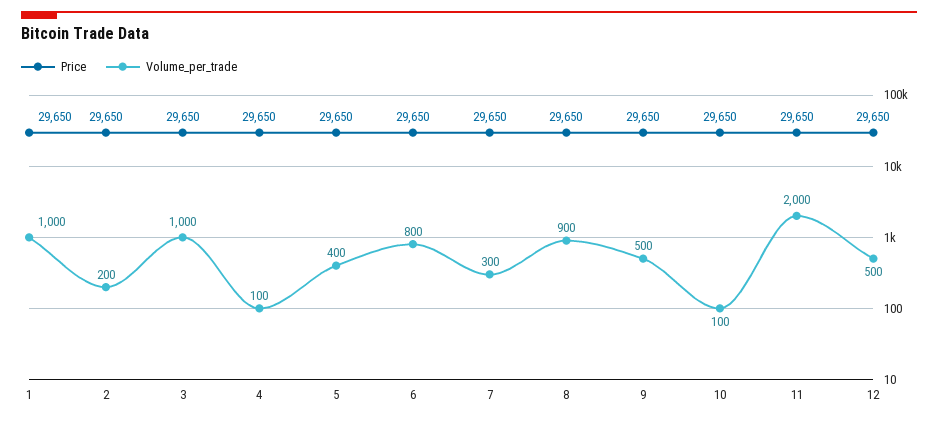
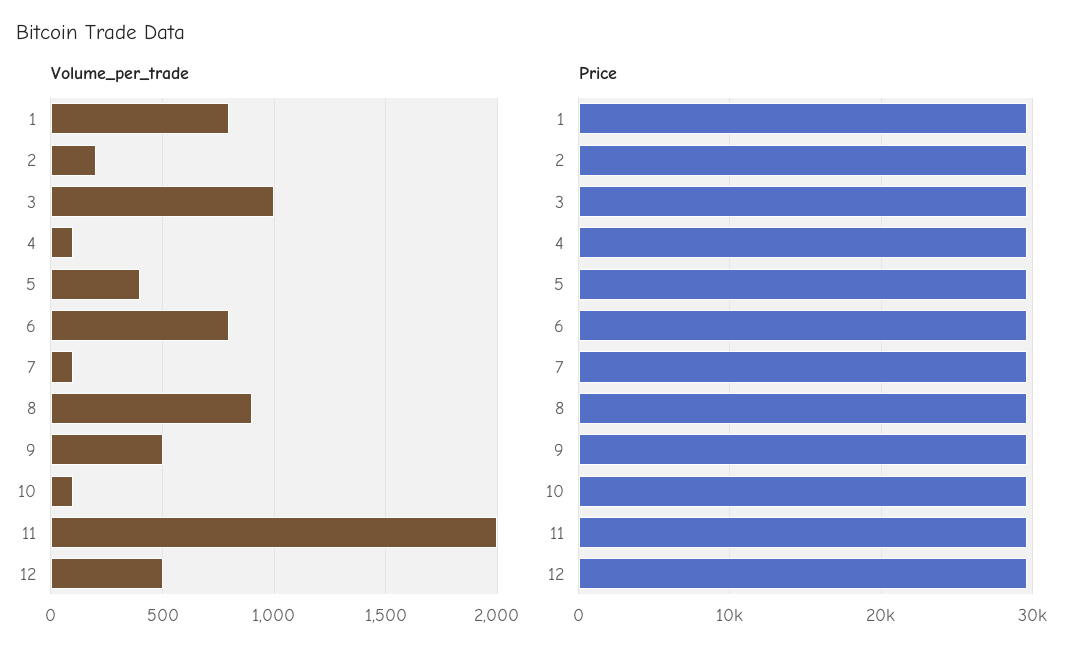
  {
    "Price": {
      "1": 29650,
      "2": 29650,
      "3": 29650,
      "4": 29650,
      "5": 29650,
      "6": 29650,
      "7": 29650,
      "8": 29650,
      "9": 29650,
      "10": 29650,
      "11": 29650,
      "12": 29650
    },
    "Volume_per_trade": {
-     "1": 1000,
+     "1": 800,
      "2": 200,
      "3": 1000,
      "4": 100,
      "5": 400,
      "6": 800,
-     "7": 300,
+     "7": 100,
      "8": 900,
      "9": 500,
      "10": 100,
      "11": 2000,
      "12": 500
    }
  }

